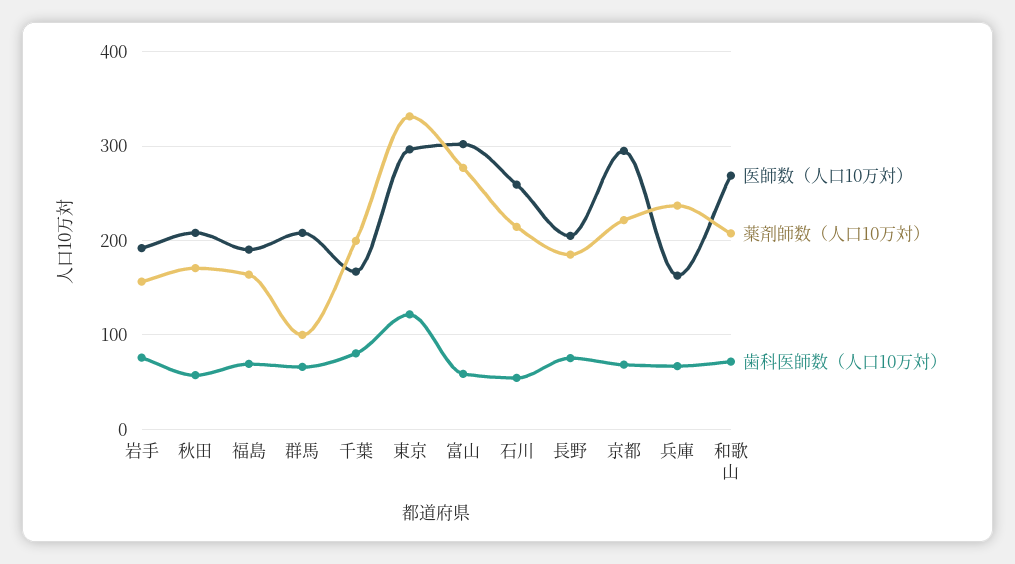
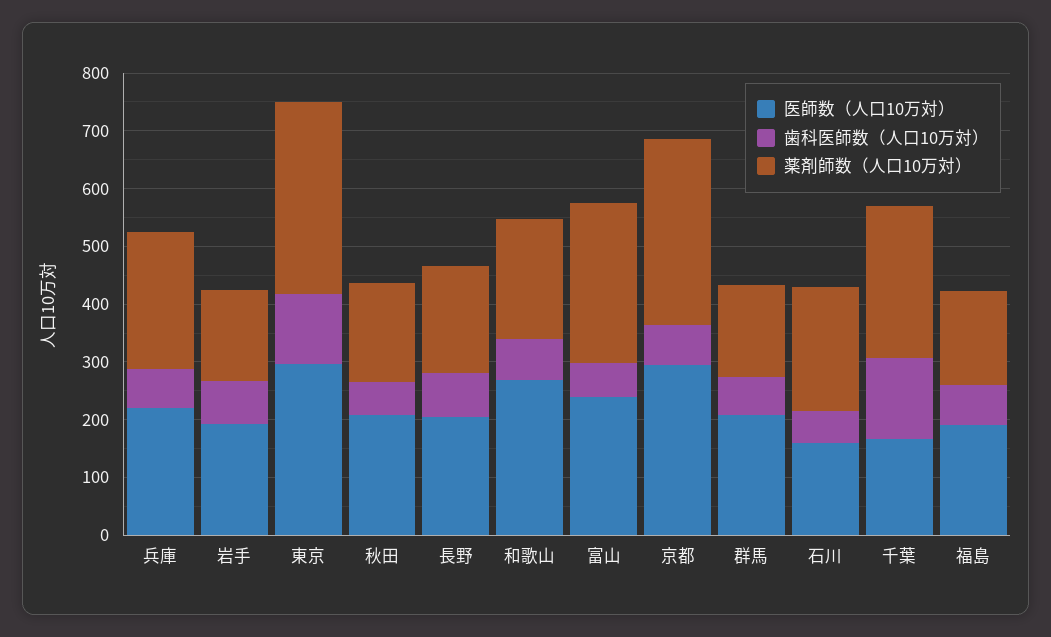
  {
    "医師数（人口10万対）": {
      "岩手": 190,
      "秋田": 210,
      "福島": 190,
      "群馬": 210,
      "千葉": 170,
      "東京": 300,
-     "富山": 300,
+     "富山": 240,
-     "石川": 260,
+     "石川": 160,
      "長野": 210,
      "京都": 300,
-     "兵庫": 160,
+     "兵庫": 220,
      "和歌山": 270
    },
    "薬剤師数（人口10万対）": {
      "岩手": 160,
      "秋田": 170,
      "福島": 160,
-     "群馬": 100,
+     "群馬": 160,
-     "千葉": 200,
+     "千葉": 260,
      "東京": 330,
      "富山": 280,
      "石川": 210,
      "長野": 190,
-     "京都": 220,
+     "京都": 320,
      "兵庫": 240,
      "和歌山": 210
    },
    "歯科医師数（人口10万対）": {
      "岩手": 80,
      "秋田": 60,
      "福島": 70,
      "群馬": 70,
-     "千葉": 80,
+     "千葉": 140,
      "東京": 120,
      "富山": 60,
      "石川": 50,
      "長野": 80,
      "京都": 70,
      "兵庫": 70,
      "和歌山": 70
    }
  }

